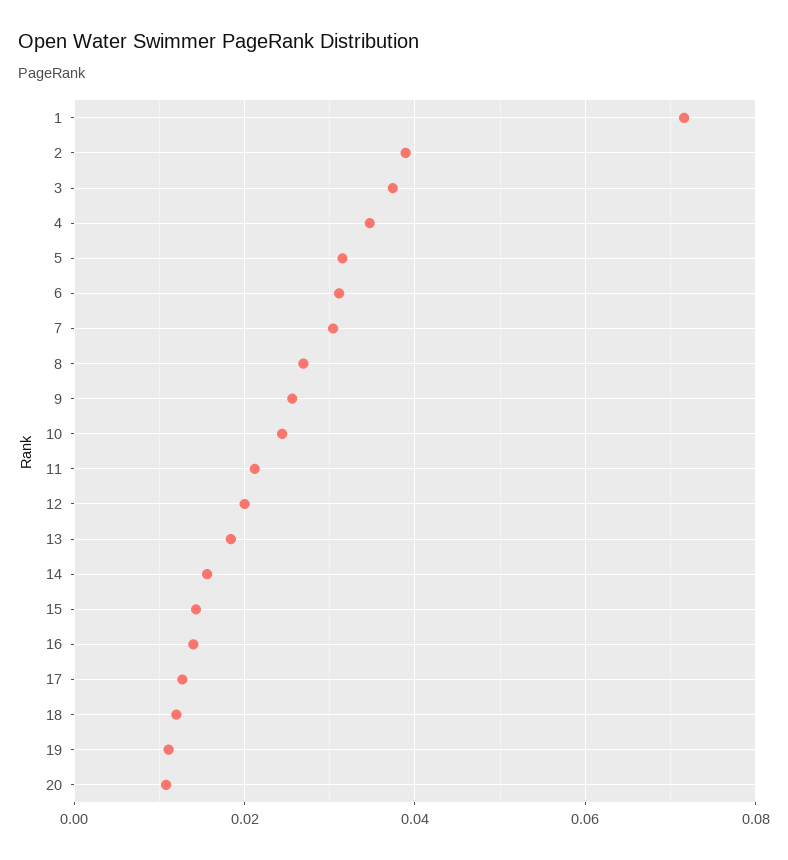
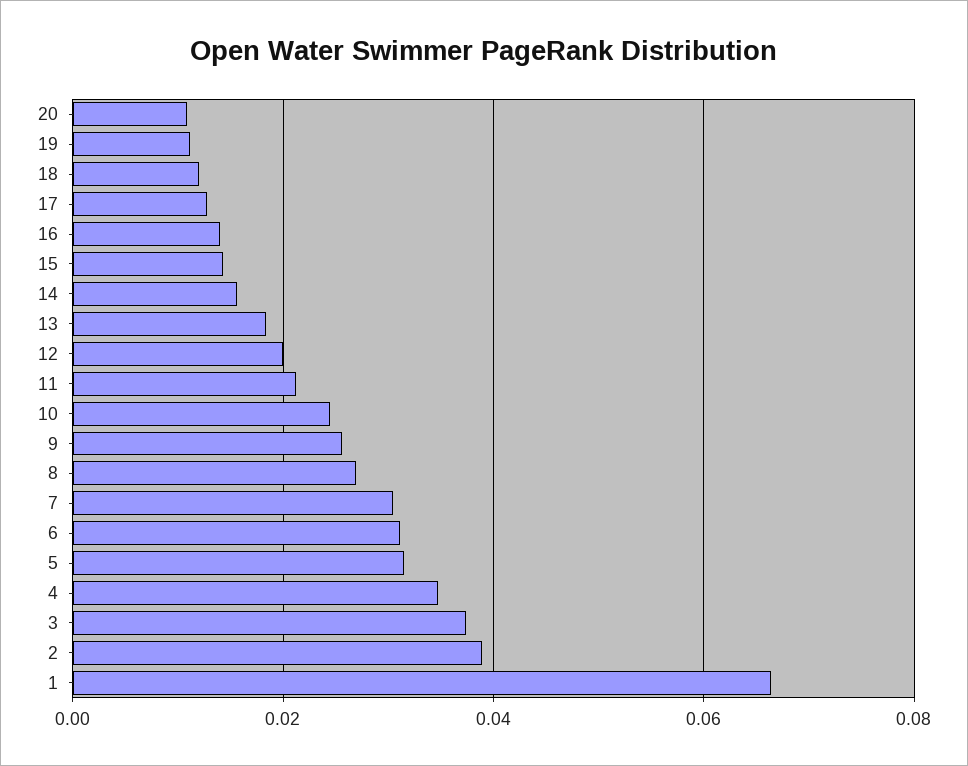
  {
-   "1": 0.072,
+   "1": 0.066,
    "2": 0.038,
    "3": 0.038,
    "4": 0.034,
    "5": 0.032,
    "6": 0.032,
    "7": 0.03,
    "8": 0.026,
    "9": 0.026,
    "10": 0.024,
    "11": 0.022,
    "12": 0.02,
    "13": 0.018,
    "14": 0.016,
    "15": 0.014,
    "16": 0.014,
    "17": 0.012,
    "18": 0.012,
    "19": 0.012,
    "20": 0.01
  }

